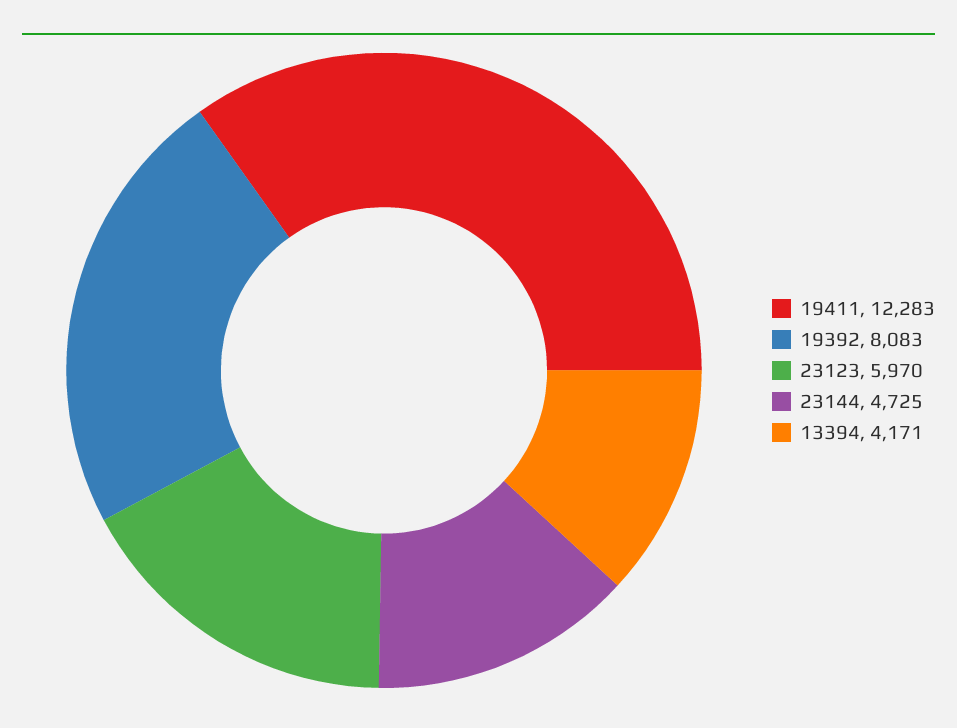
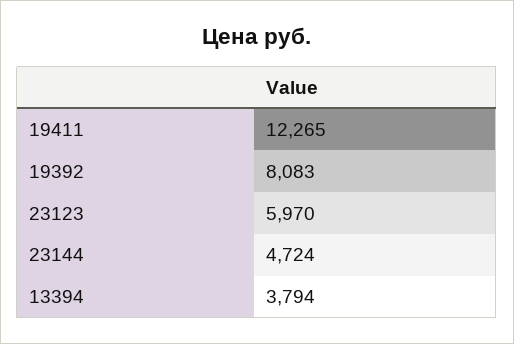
  {
-   "19411": 12283,
+   "19411": 12265,
    "19392": 8083,
    "23123": 5970,
-   "23144": 4725,
+   "23144": 4724,
-   "13394": 4171
+   "13394": 3794
  }

